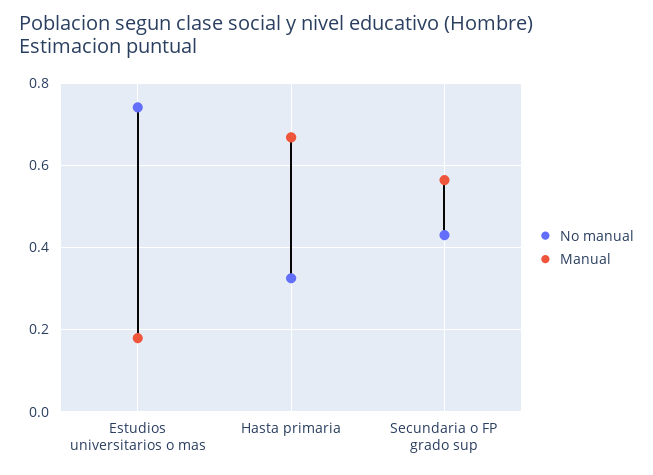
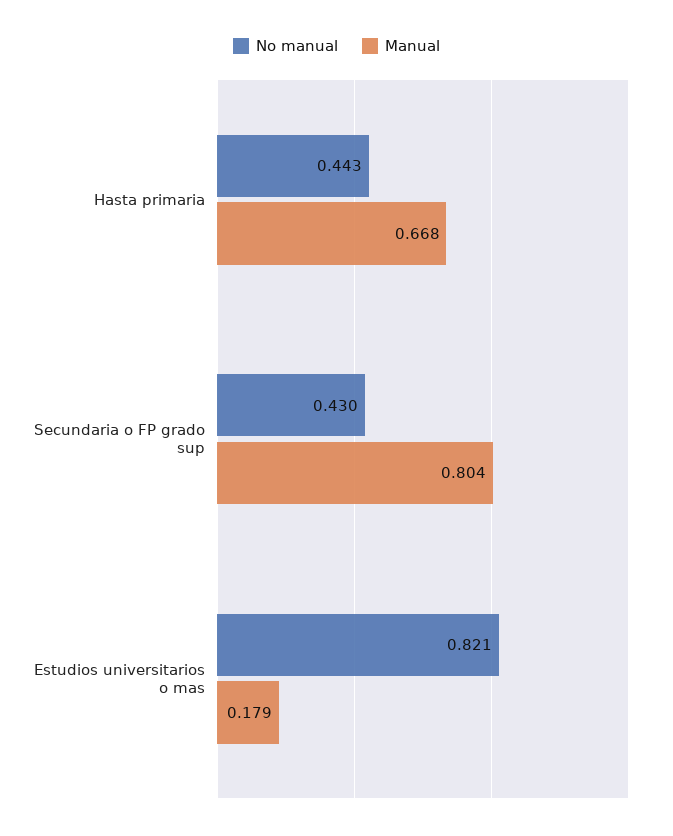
  {
    "No manual": {
-     "Estudios universitarios o mas": 0.74,
+     "Estudios universitarios o mas": 0.821,
-     "Hasta primaria": 0.32,
+     "Hasta primaria": 0.443,
      "Secundaria o FP grado sup": 0.43
    },
    "Manual": {
      "Estudios universitarios o mas": 0.179,
      "Hasta primaria": 0.668,
-     "Secundaria o FP grado sup": 0.56
+     "Secundaria o FP grado sup": 0.804
    }
  }

